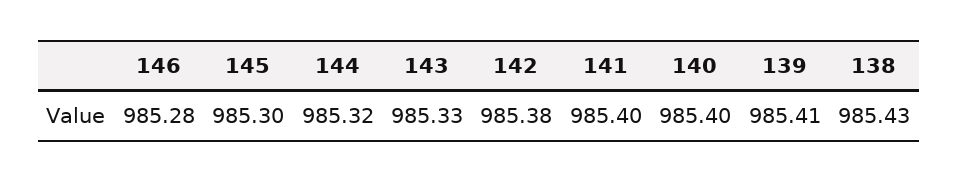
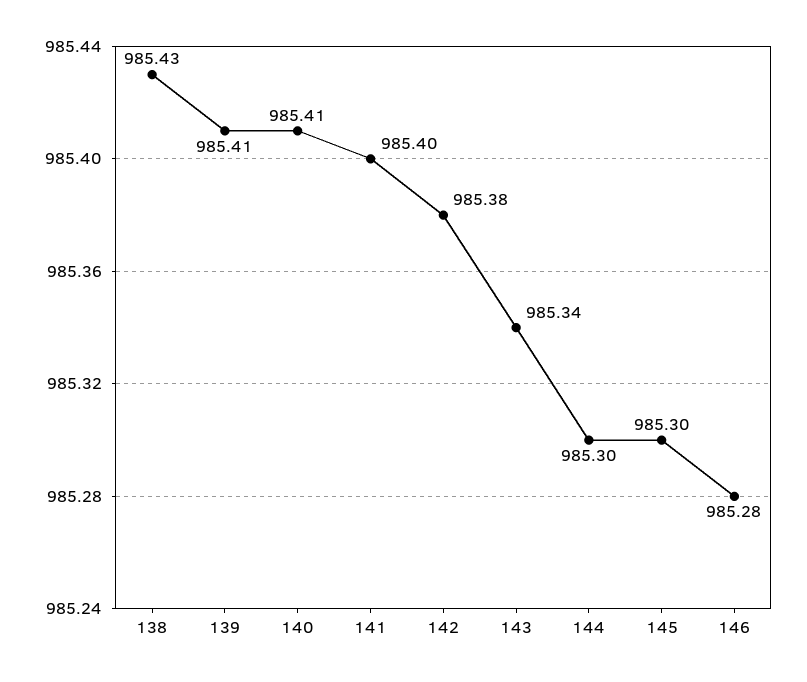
  {
    "146": 985.28,
    "145": 985.3,
-   "144": 985.32,
+   "144": 985.3,
-   "143": 985.33,
+   "143": 985.34,
    "142": 985.38,
    "141": 985.4,
-   "140": 985.4,
+   "140": 985.41,
    "139": 985.41,
    "138": 985.43
  }

